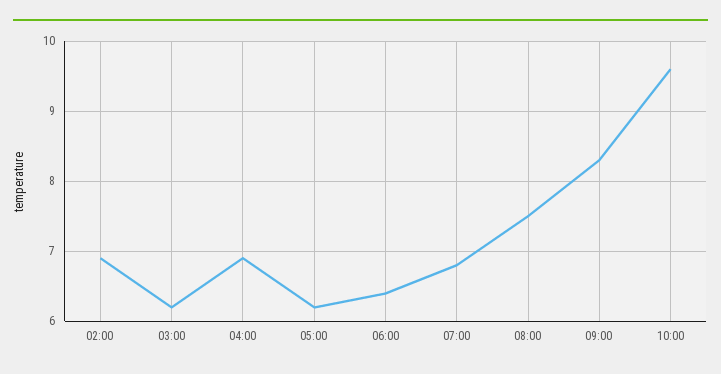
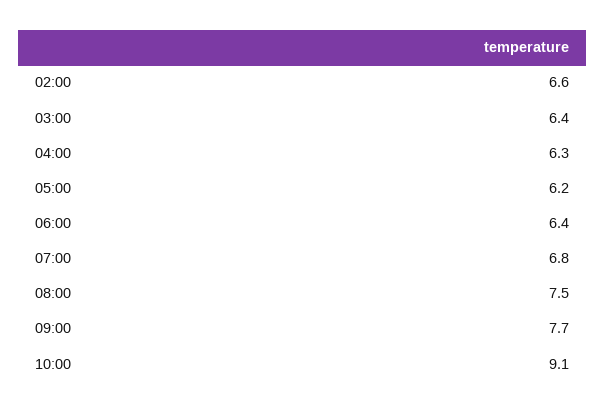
  {
-   "02:00": 6.9,
+   "02:00": 6.6,
-   "03:00": 6.2,
+   "03:00": 6.4,
-   "04:00": 6.9,
+   "04:00": 6.3,
    "05:00": 6.2,
    "06:00": 6.4,
    "07:00": 6.8,
    "08:00": 7.5,
-   "09:00": 8.3,
+   "09:00": 7.7,
-   "10:00": 9.6
+   "10:00": 9.1
  }

